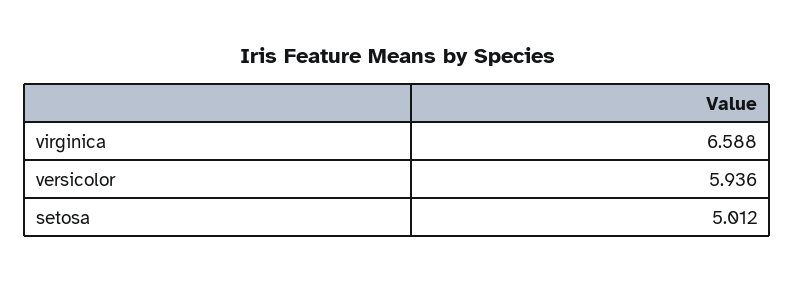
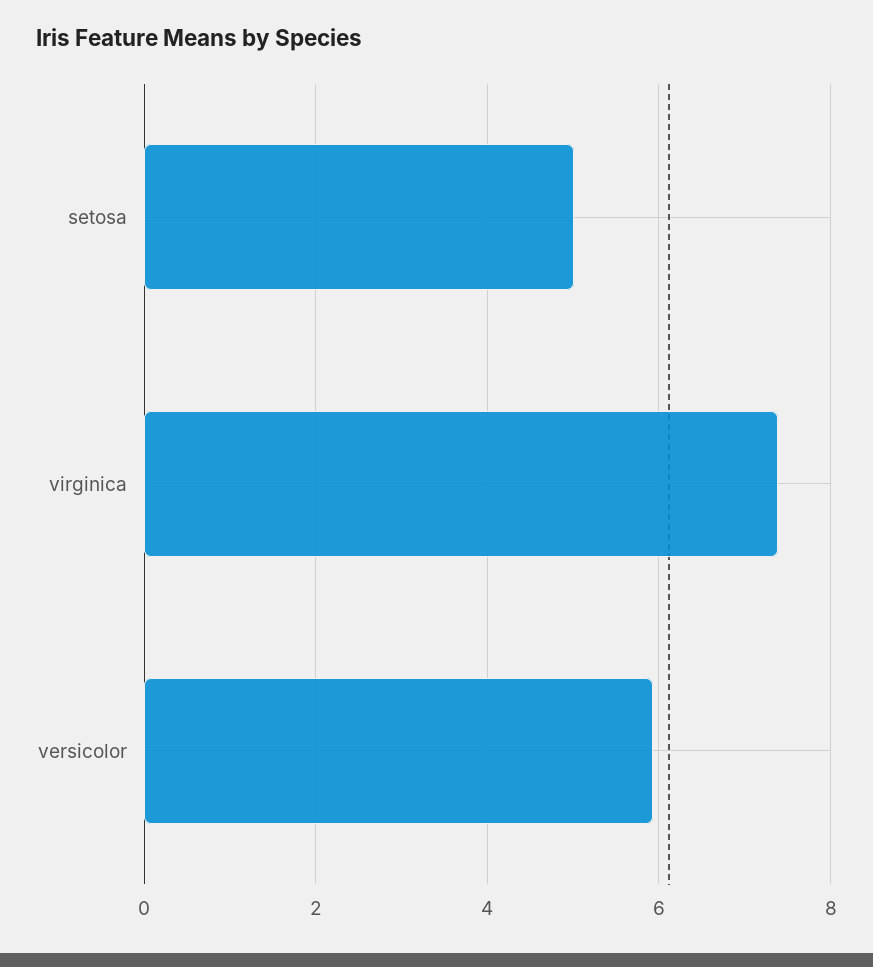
  {
-   "virginica": 6.588,
+   "virginica": 7.4,
    "versicolor": 5.936,
    "setosa": 5.012
  }

